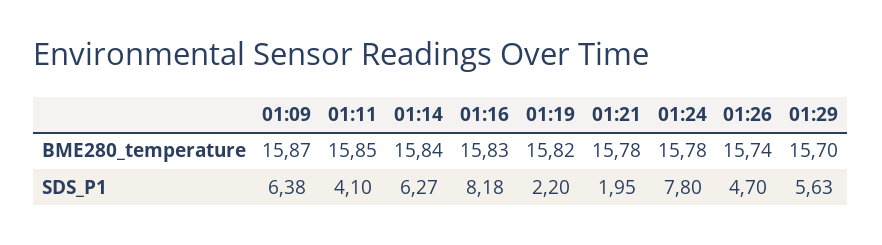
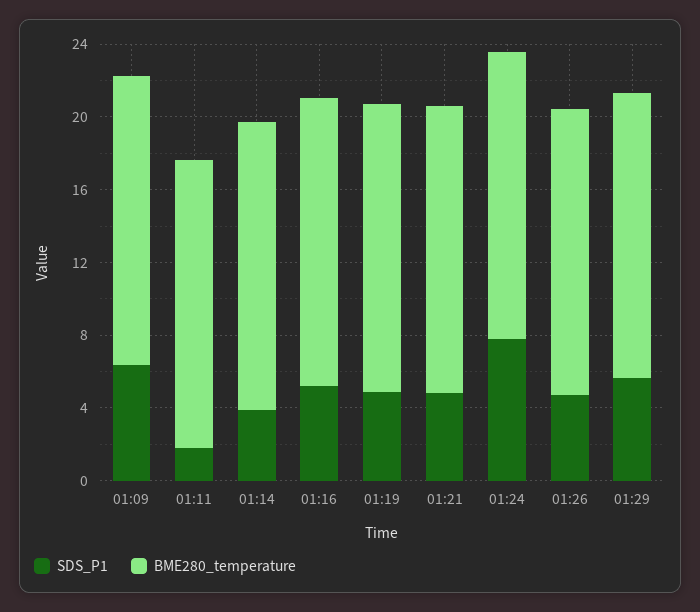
  {
    "BME280_temperature": {
      "01:09": 15.87,
      "01:11": 15.85,
      "01:14": 15.84,
      "01:16": 15.83,
      "01:19": 15.82,
      "01:21": 15.78,
      "01:24": 15.78,
      "01:26": 15.74,
      "01:29": 15.7
    },
    "SDS_P1": {
      "01:09": 6.38,
-     "01:11": 4.1,
+     "01:11": 2,
-     "01:14": 6.27,
+     "01:14": 4,
-     "01:16": 8.18,
+     "01:16": 5,
-     "01:19": 2.2,
+     "01:19": 5,
-     "01:21": 1.95,
+     "01:21": 5,
      "01:24": 7.8,
      "01:26": 4.7,
      "01:29": 5.63
    }
  }

